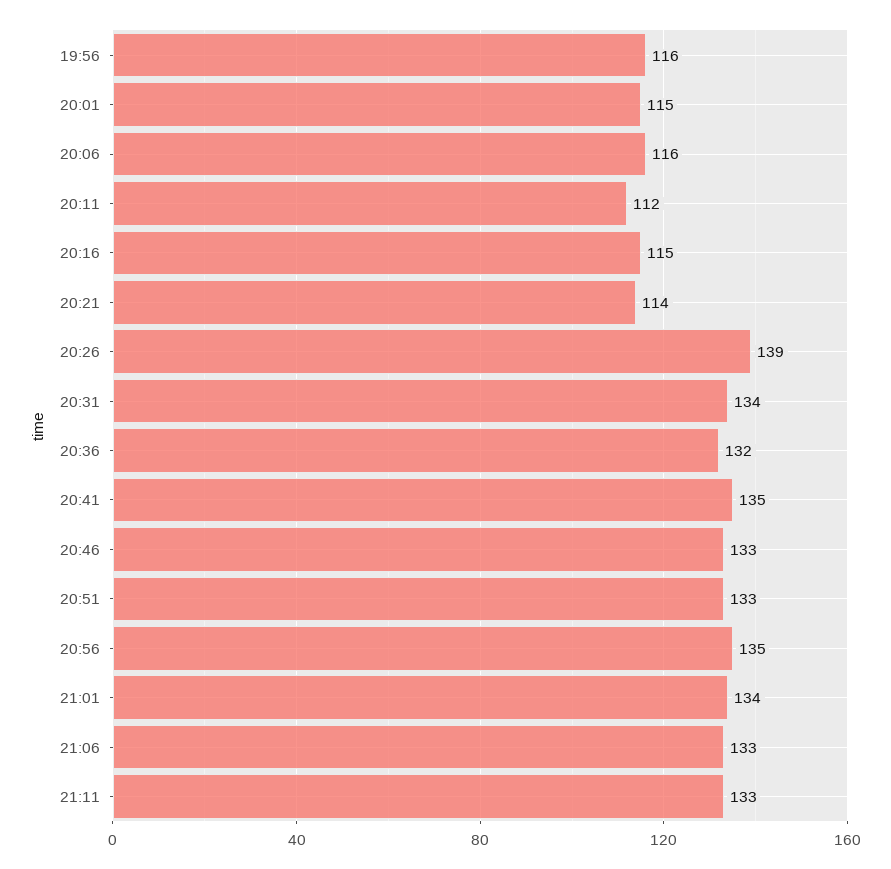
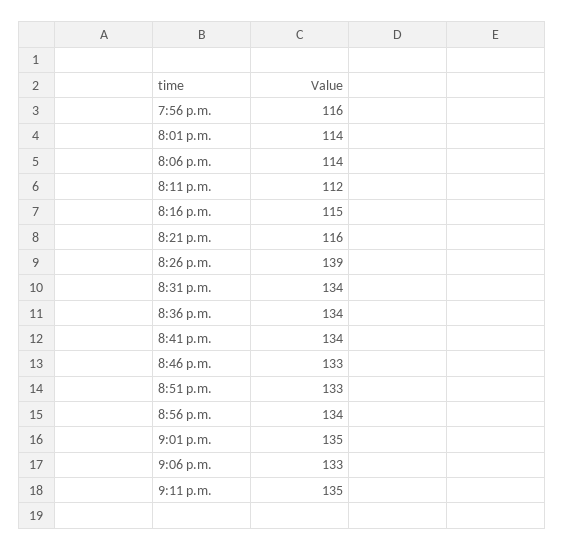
  {
    "19:56": 116,
-   "20:01": 115,
+   "20:01": 114,
-   "20:06": 116,
+   "20:06": 114,
    "20:11": 112,
    "20:16": 115,
-   "20:21": 114,
+   "20:21": 116,
    "20:26": 139,
    "20:31": 134,
-   "20:36": 132,
+   "20:36": 134,
-   "20:41": 135,
+   "20:41": 134,
    "20:46": 133,
    "20:51": 133,
-   "20:56": 135,
+   "20:56": 134,
-   "21:01": 134,
+   "21:01": 135,
    "21:06": 133,
-   "21:11": 133
+   "21:11": 135
  }

